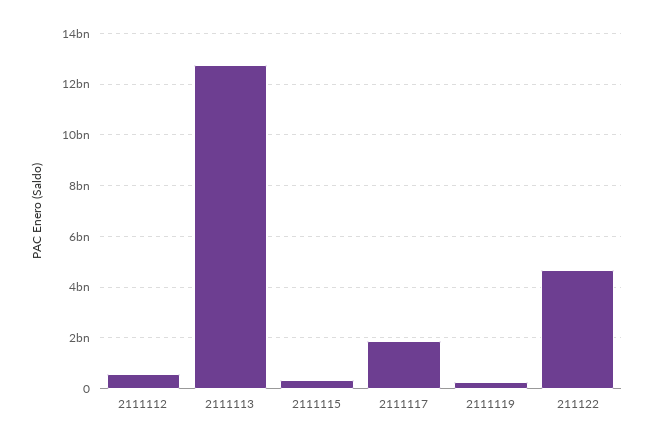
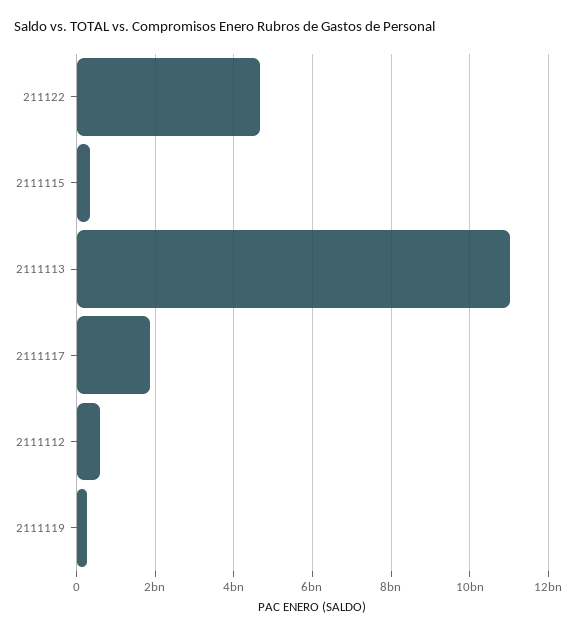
  {
    "2111112": 600000000,
-   "2111113": 12750000000,
+   "2111113": 11000000000,
    "2111115": 400000000,
    "2111117": 1800000000,
    "2111119": 200000000,
    "211122": 4600000000
  }

